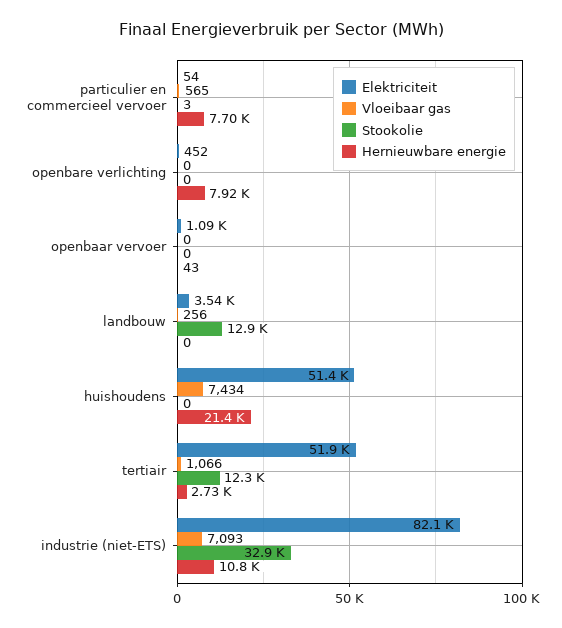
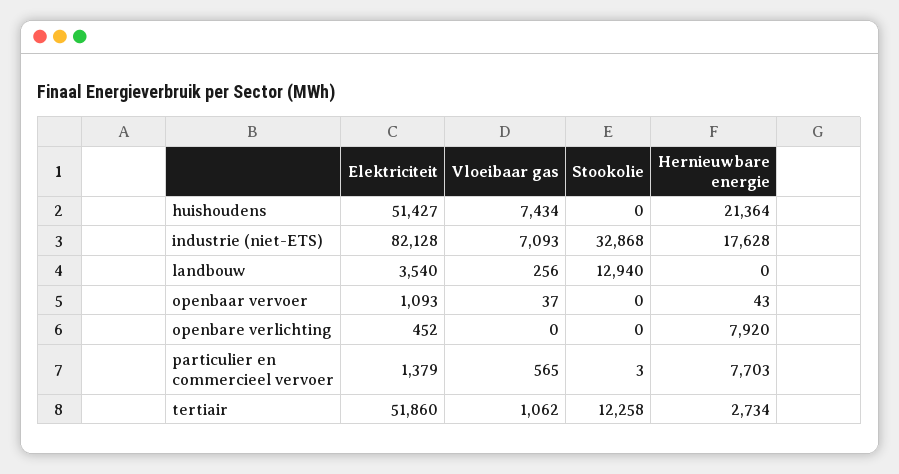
  {
    "Elektriciteit": {
-     "particulier en commercieel vervoer": 54,
+     "particulier en commercieel vervoer": 1379,
      "openbare verlichting": 452,
      "openbaar vervoer": 1093,
      "landbouw": 3540,
      "huishoudens": 51427,
      "tertiair": 51860,
      "industrie (niet-ETS)": 82128
    },
    "Vloeibaar gas": {
      "particulier en commercieel vervoer": 565,
      "openbare verlichting": 0,
-     "openbaar vervoer": 0,
+     "openbaar vervoer": 37,
      "landbouw": 256,
      "huishoudens": 7434,
-     "tertiair": 1066,
+     "tertiair": 1062,
      "industrie (niet-ETS)": 7093
    },
    "Stookolie": {
      "particulier en commercieel vervoer": 3,
      "openbare verlichting": 0,
      "openbaar vervoer": 0,
      "landbouw": 12940,
      "huishoudens": 0,
      "tertiair": 12258,
      "industrie (niet-ETS)": 32868
    },
    "Hernieuwbare energie": {
      "particulier en commercieel vervoer": 7703,
      "openbare verlichting": 7920,
      "openbaar vervoer": 43,
      "landbouw": 0,
      "huishoudens": 21364,
      "tertiair": 2734,
-     "industrie (niet-ETS)": 10800
+     "industrie (niet-ETS)": 17628
    }
  }

